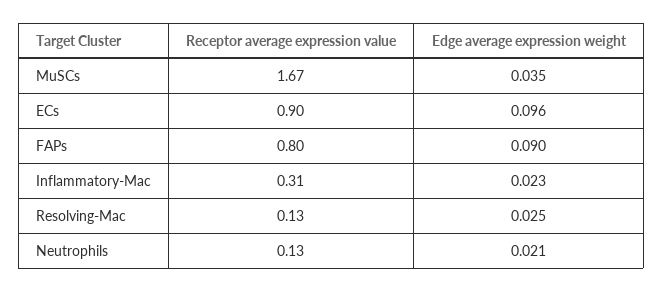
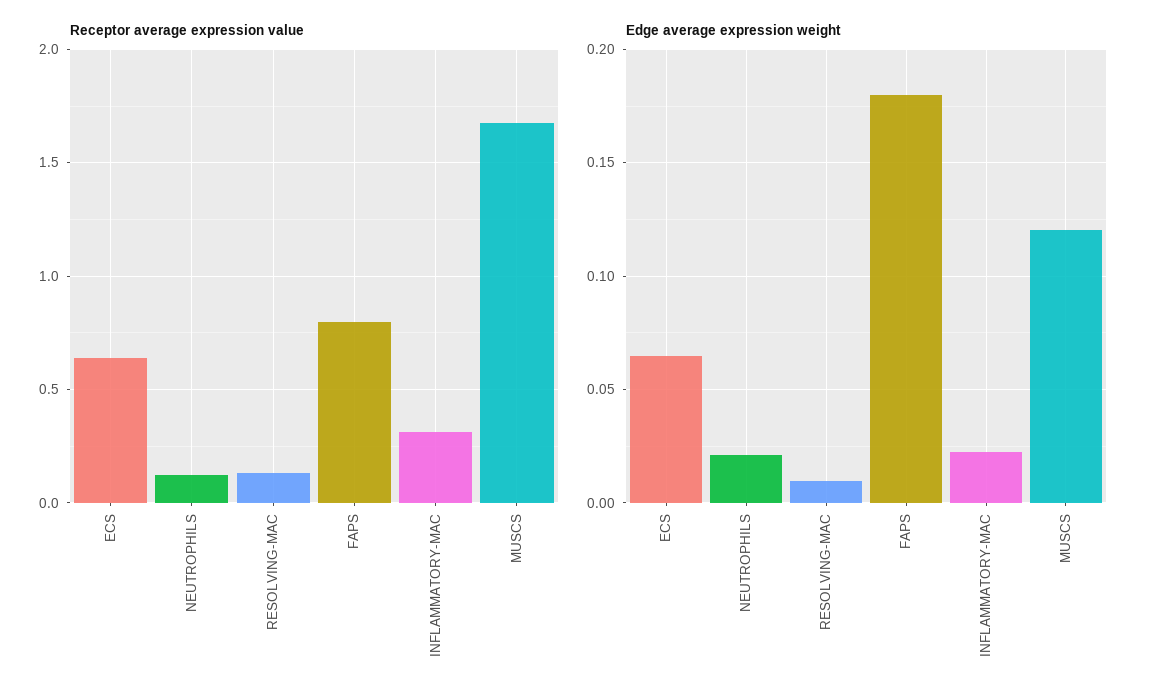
  {
    "Receptor average expression value": {
      "MuSCs": 1.67,
-     "ECs": 0.9,
+     "ECs": 0.65,
      "FAPs": 0.8,
      "Inflammatory-Mac": 0.31,
      "Resolving-Mac": 0.13,
      "Neutrophils": 0.13
    },
    "Edge average expression weight": {
-     "MuSCs": 0.035,
+     "MuSCs": 0.12,
-     "ECs": 0.096,
+     "ECs": 0.065,
-     "FAPs": 0.09,
+     "FAPs": 0.18,
      "Inflammatory-Mac": 0.023,
-     "Resolving-Mac": 0.025,
+     "Resolving-Mac": 0.01,
      "Neutrophils": 0.021
    }
  }

